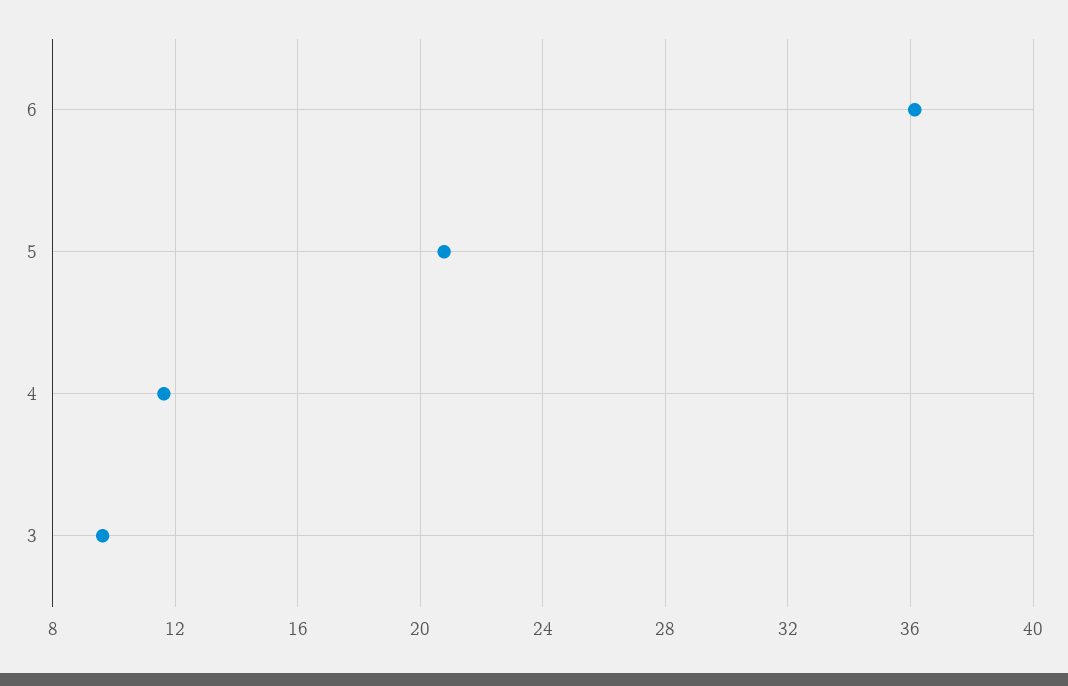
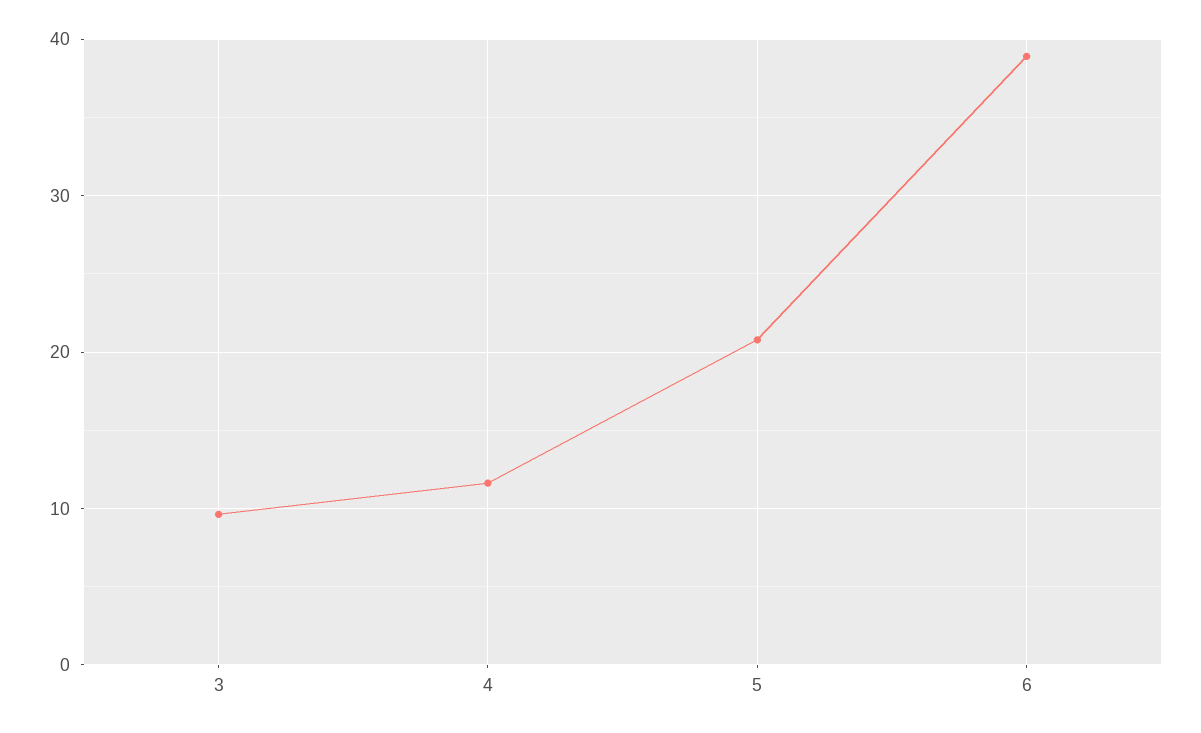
  {
-   "6": 36,
+   "6": 39,
    "5": 21,
    "4": 11.5,
    "3": 9.5
  }

